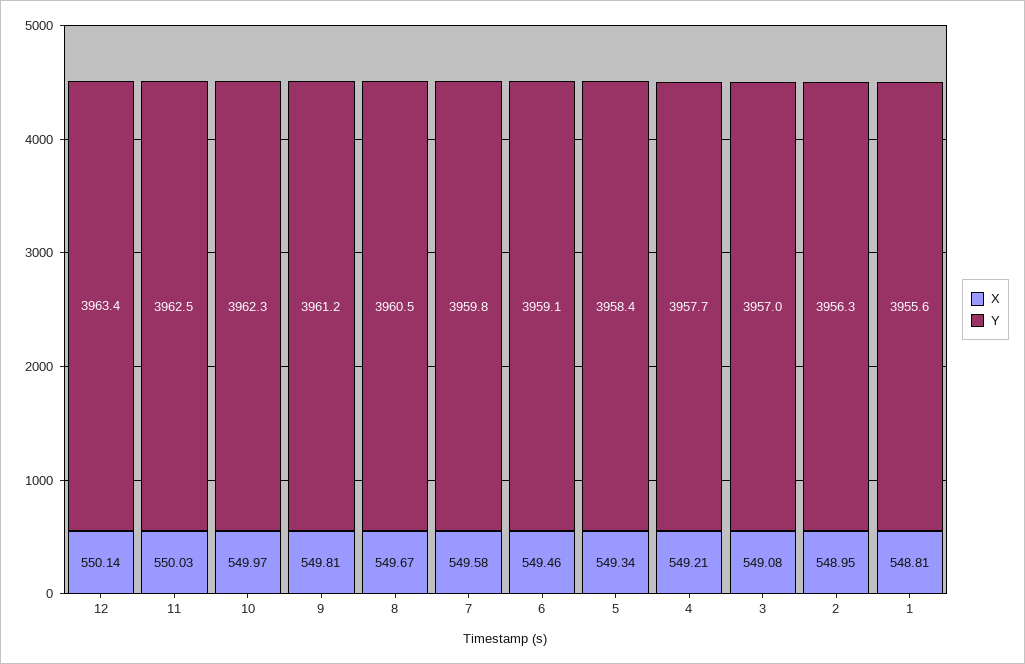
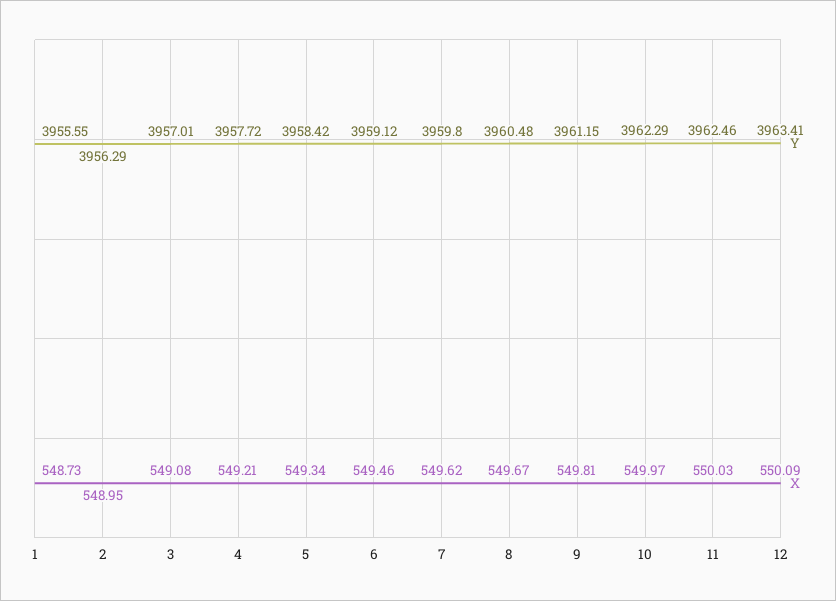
  {
    "X": {
-     "12": 550.14,
+     "12": 550.09,
      "11": 550.03,
      "10": 549.97,
      "9": 549.81,
      "8": 549.67,
-     "7": 549.58,
+     "7": 549.62,
      "6": 549.46,
      "5": 549.34,
      "4": 549.21,
      "3": 549.08,
      "2": 548.95,
-     "1": 548.81
+     "1": 548.73
    },
    "Y": {
      "12": 3963.41,
      "11": 3962.46,
      "10": 3962.29,
      "9": 3961.15,
      "8": 3960.48,
      "7": 3959.8,
      "6": 3959.12,
      "5": 3958.42,
      "4": 3957.72,
      "3": 3957.01,
      "2": 3956.29,
      "1": 3955.55
    }
  }

